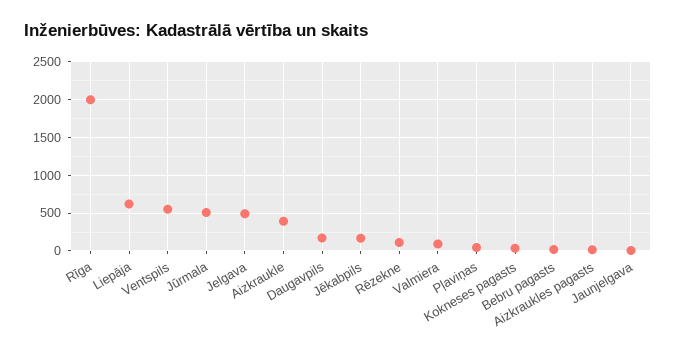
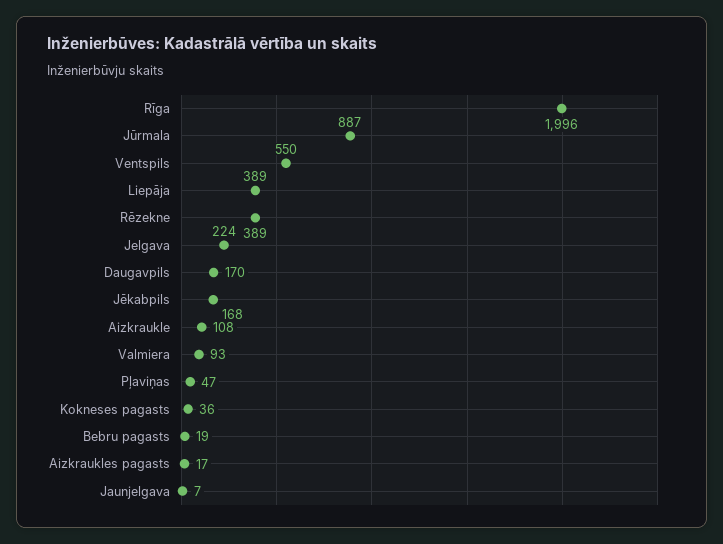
  {
    "Rīga": 1996,
-   "Liepāja": 600,
+   "Liepāja": 389,
    "Ventspils": 550,
-   "Jūrmala": 500,
+   "Jūrmala": 887,
-   "Jelgava": 500,
+   "Jelgava": 224,
-   "Aizkraukle": 400,
+   "Aizkraukle": 108,
    "Daugavpils": 170,
    "Jēkabpils": 168,
-   "Rēzekne": 100,
+   "Rēzekne": 389,
    "Valmiera": 93,
    "Pļaviņas": 47,
    "Kokneses pagasts": 36,
    "Bebru pagasts": 19,
    "Aizkraukles pagasts": 17,
    "Jaunjelgava": 7
  }

